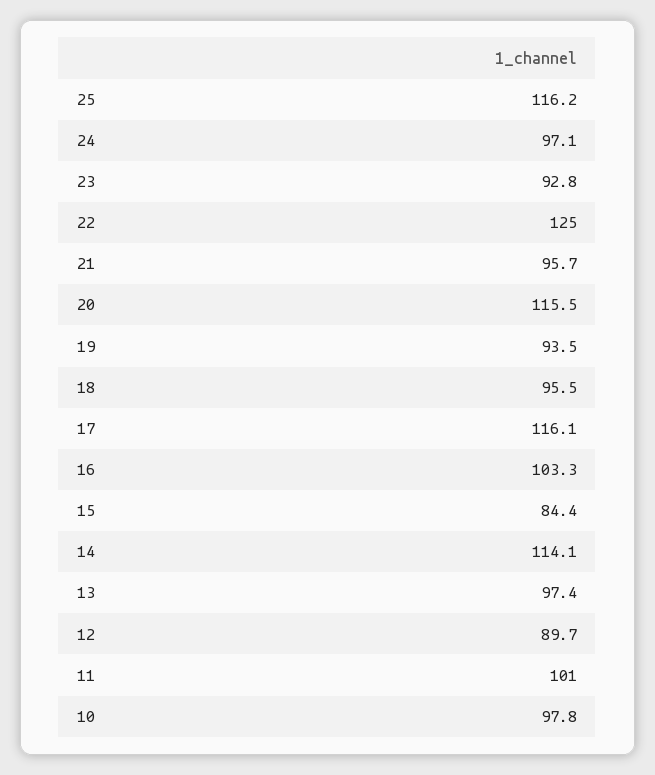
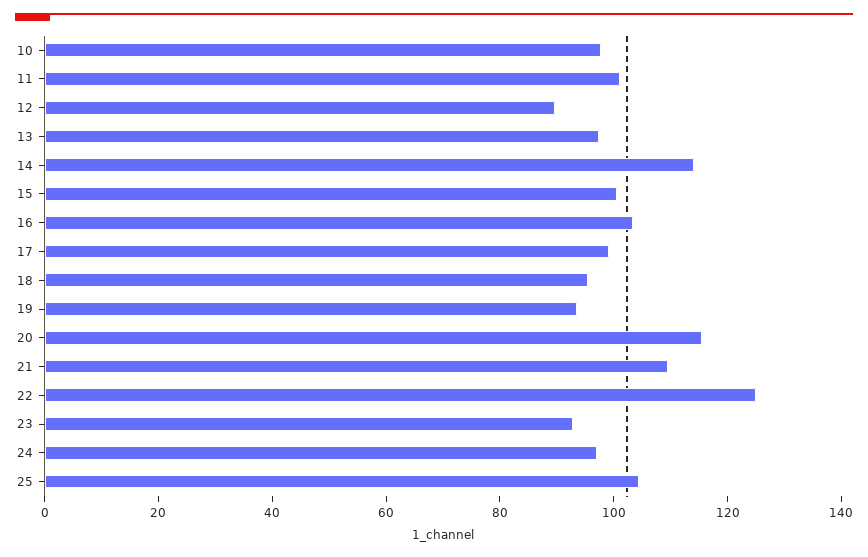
  {
-   "25": 116.2,
+   "25": 105,
    "24": 97.1,
    "23": 92.8,
    "22": 125,
-   "21": 95.7,
+   "21": 110,
    "20": 115.5,
    "19": 93.5,
    "18": 95.5,
-   "17": 116.1,
+   "17": 100,
    "16": 103.3,
-   "15": 84.4,
+   "15": 100,
    "14": 114.1,
    "13": 97.4,
    "12": 89.7,
    "11": 101,
    "10": 97.8
  }

